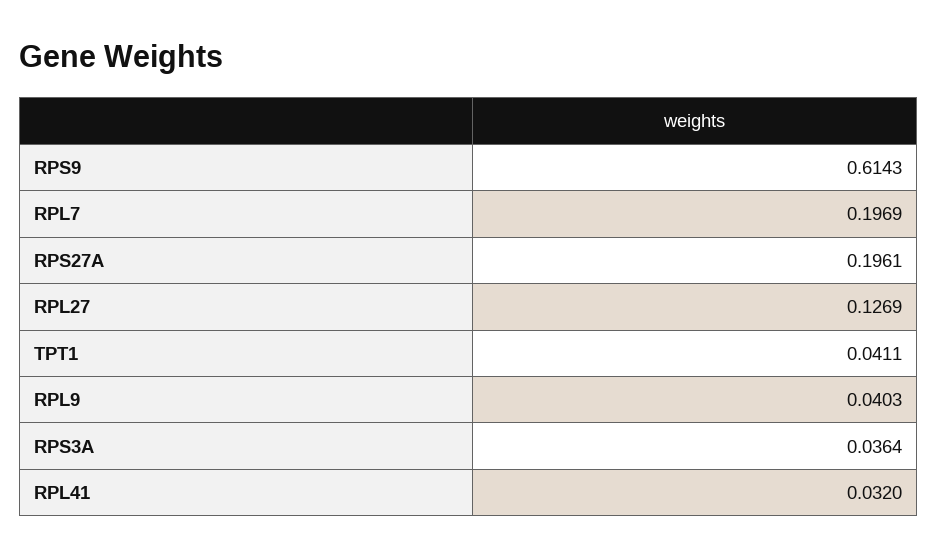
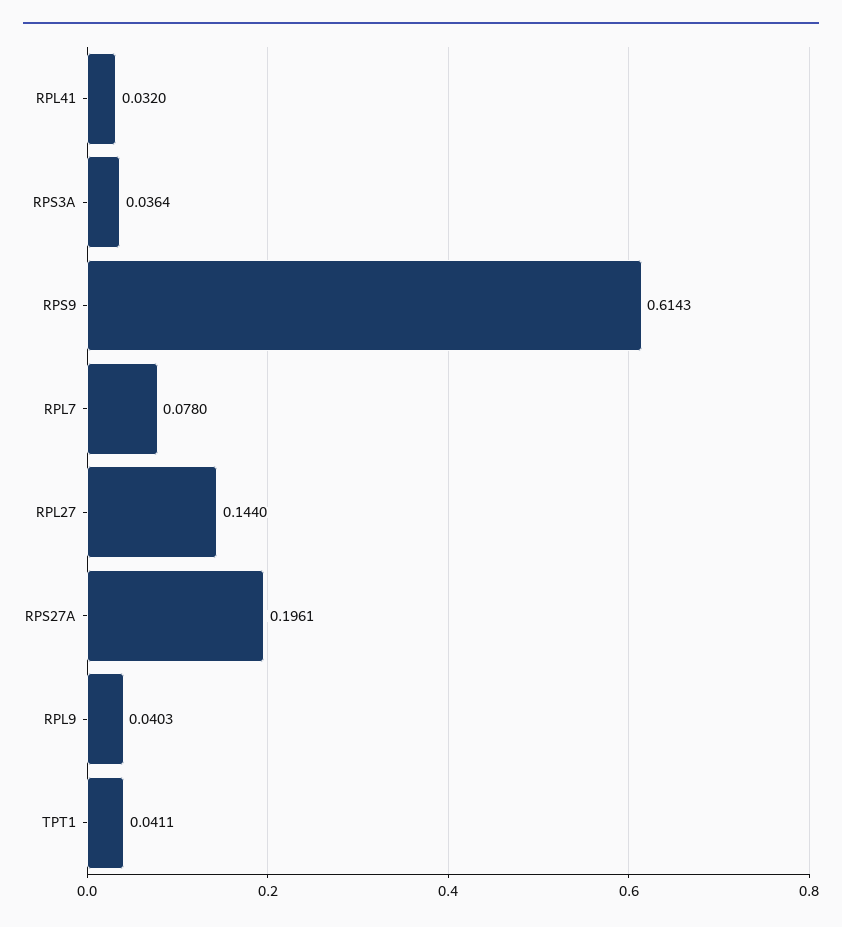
  {
    "RPS9": 0.6143,
-   "RPL7": 0.1969,
+   "RPL7": 0.078,
    "RPS27A": 0.1961,
-   "RPL27": 0.1269,
+   "RPL27": 0.144,
    "TPT1": 0.0411,
    "RPL9": 0.0403,
    "RPS3A": 0.0364,
    "RPL41": 0.032
  }

